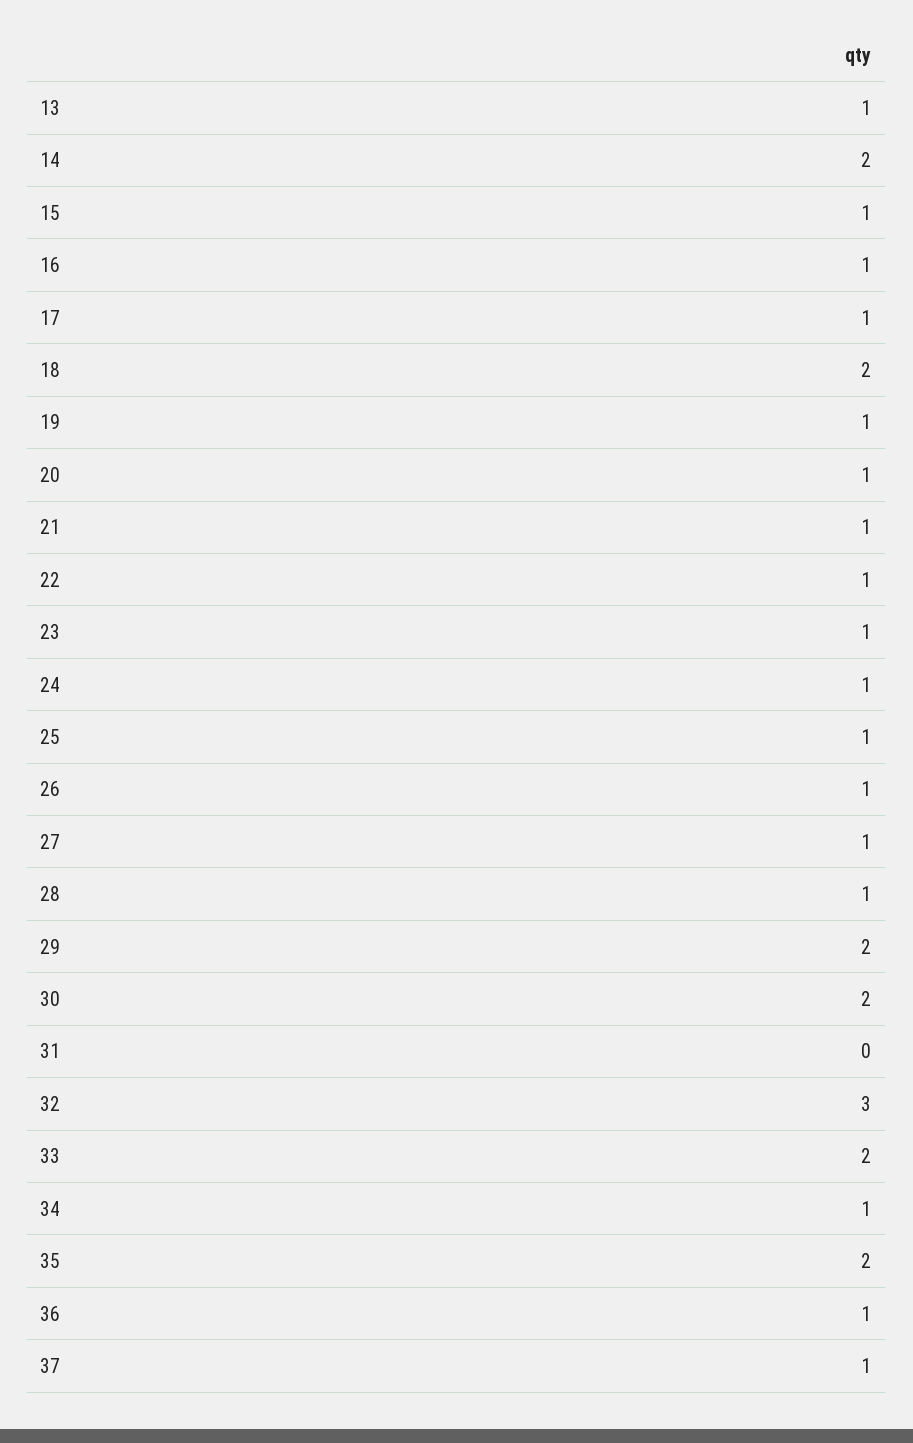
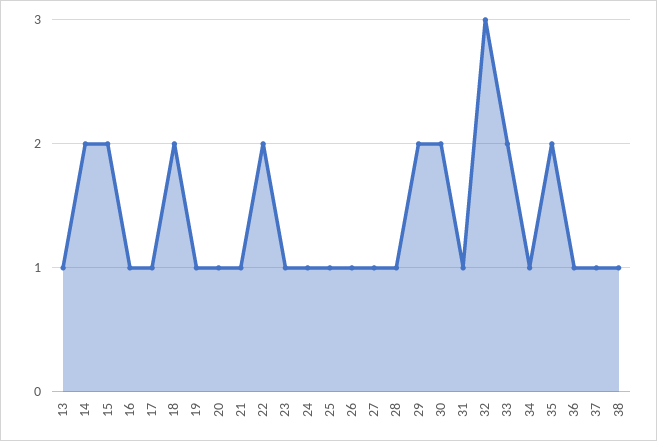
  {
    "13": 1,
    "14": 2,
-   "15": 1,
+   "15": 2,
    "16": 1,
    "17": 1,
    "18": 2,
    "19": 1,
    "20": 1,
    "21": 1,
-   "22": 1,
+   "22": 2,
    "23": 1,
    "24": 1,
    "25": 1,
    "26": 1,
    "27": 1,
    "28": 1,
    "29": 2,
    "30": 2,
-   "31": 0,
+   "31": 1,
    "32": 3,
    "33": 2,
    "34": 1,
    "35": 2,
    "36": 1,
-   "37": 1
+   "37": 1,
+   "38": 1
  }

